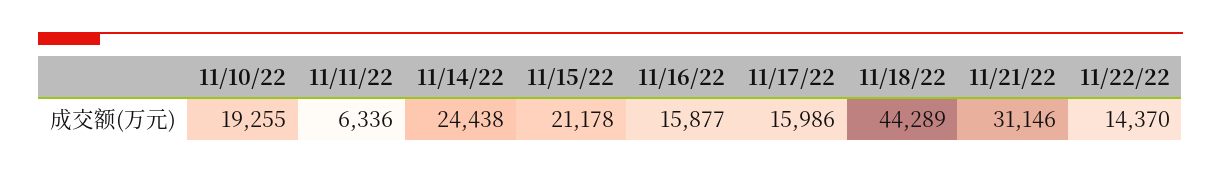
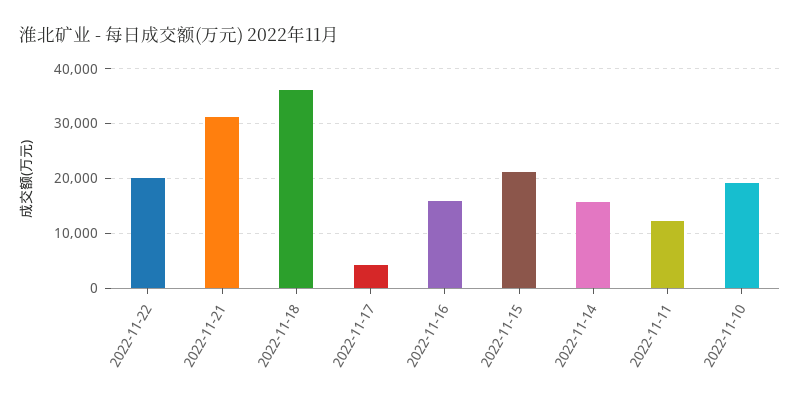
  {
    "11/10/22": 19255,
-   "11/11/22": 6336,
+   "11/11/22": 12000,
-   "11/14/22": 24438,
+   "11/14/22": 16000,
    "11/15/22": 21178,
    "11/16/22": 15877,
-   "11/17/22": 15986,
+   "11/17/22": 4000,
-   "11/18/22": 44289,
+   "11/18/22": 36000,
    "11/21/22": 31146,
-   "11/22/22": 14370
+   "11/22/22": 20000
  }

